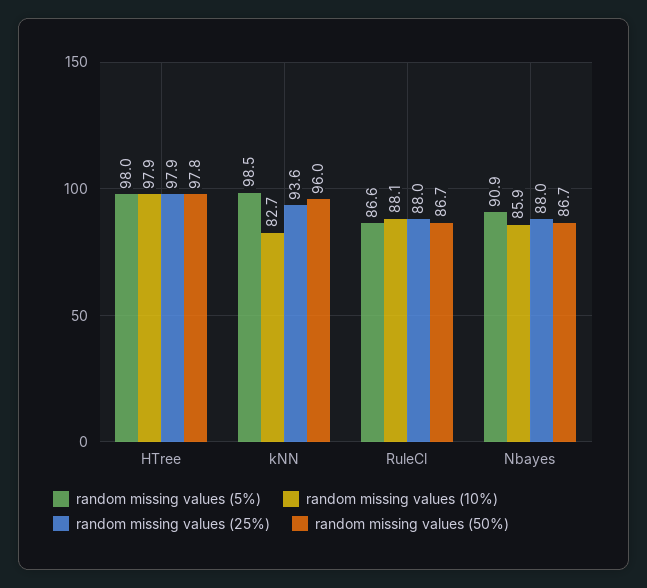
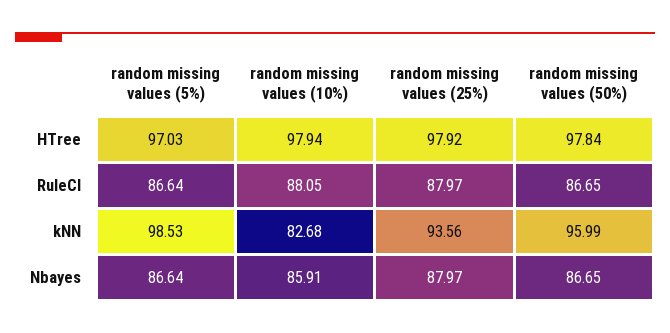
  {
    "random missing values (5%)": {
-     "HTree": 98,
+     "HTree": 97.03,
      "kNN": 98.53,
      "RuleCl": 86.64,
-     "Nbayes": 90.9
+     "Nbayes": 86.64
    },
    "random missing values (10%)": {
      "HTree": 97.94,
      "kNN": 82.68,
      "RuleCl": 88.05,
      "Nbayes": 85.91
    },
    "random missing values (25%)": {
      "HTree": 97.92,
      "kNN": 93.56,
      "RuleCl": 87.97,
      "Nbayes": 87.97
    },
    "random missing values (50%)": {
      "HTree": 97.84,
      "kNN": 95.99,
      "RuleCl": 86.65,
      "Nbayes": 86.65
    }
  }

